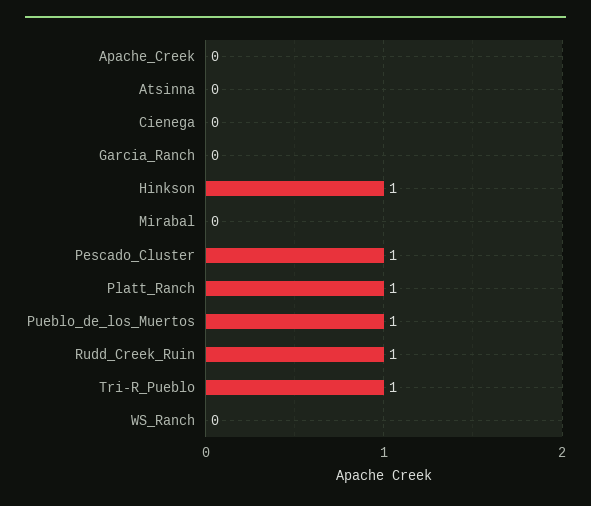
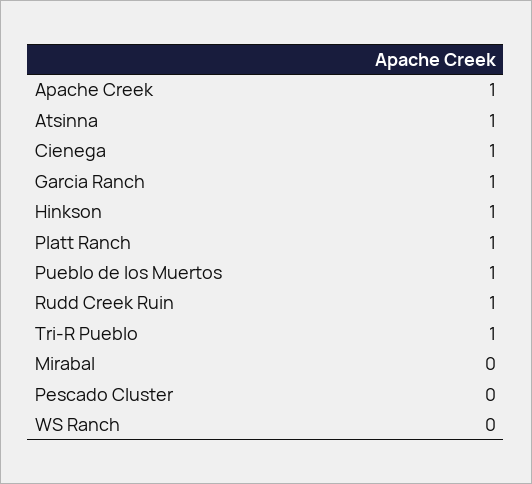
  {
-   "Apache_Creek": 0,
+   "Apache_Creek": 1,
-   "Atsinna": 0,
+   "Atsinna": 1,
-   "Cienega": 0,
+   "Cienega": 1,
-   "Garcia_Ranch": 0,
+   "Garcia_Ranch": 1,
    "Hinkson": 1,
    "Mirabal": 0,
-   "Pescado_Cluster": 1,
+   "Pescado_Cluster": 0,
    "Platt_Ranch": 1,
    "Pueblo_de_los_Muertos": 1,
    "Rudd_Creek_Ruin": 1,
    "Tri-R_Pueblo": 1,
    "WS_Ranch": 0
  }

